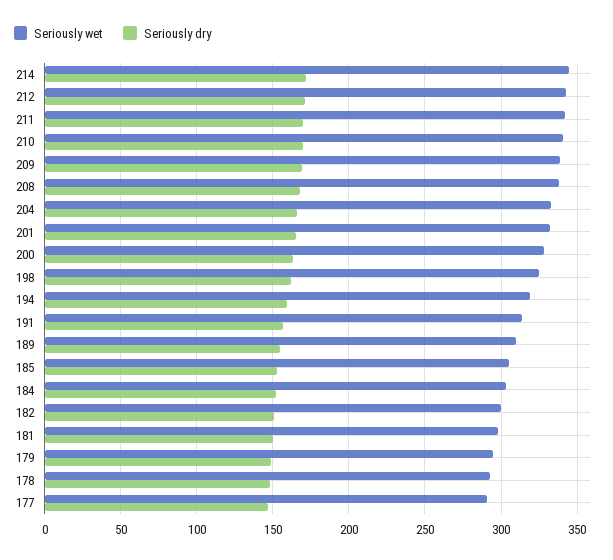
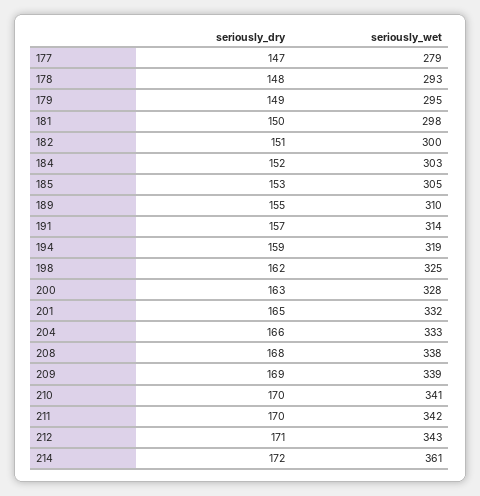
  {
    "Seriously wet": {
-     "214": 345,
+     "214": 361,
      "212": 343,
      "211": 342,
      "210": 341,
      "209": 339,
      "208": 338,
      "204": 333,
      "201": 332,
      "200": 328,
      "198": 325,
      "194": 319,
      "191": 314,
      "189": 310,
      "185": 305,
      "184": 303,
      "182": 300,
      "181": 298,
      "179": 295,
      "178": 293,
-     "177": 290
+     "177": 279
    },
    "Seriously dry": {
      "214": 172,
      "212": 171,
      "211": 170,
      "210": 170,
      "209": 169,
      "208": 168,
      "204": 166,
      "201": 165,
      "200": 163,
      "198": 162,
      "194": 159,
      "191": 157,
      "189": 155,
      "185": 153,
      "184": 152,
      "182": 151,
      "181": 150,
      "179": 149,
      "178": 148,
      "177": 147
    }
  }

